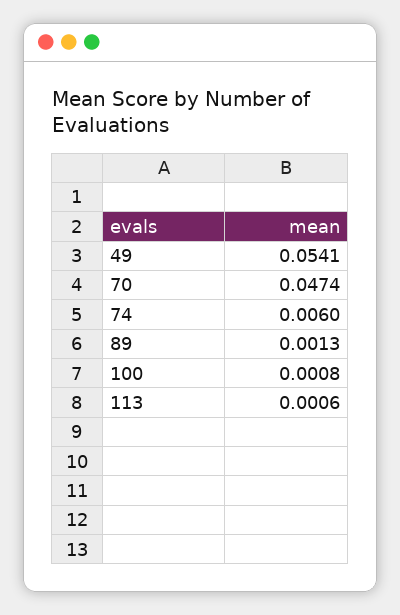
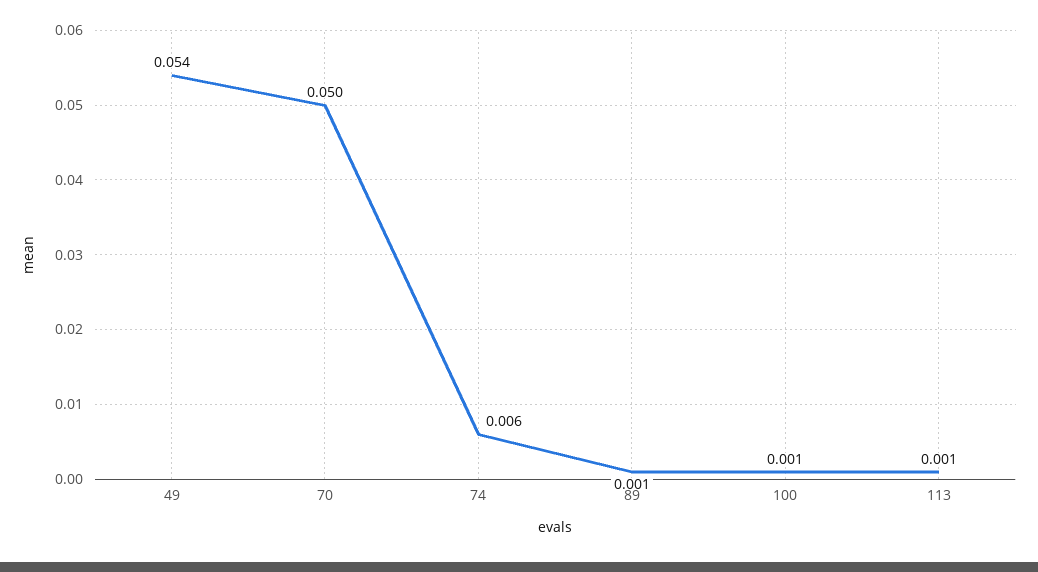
  {
    "49": 0.0541,
-   "70": 0.0474,
+   "70": 0.05,
    "74": 0.006,
    "89": 0.0013,
    "100": 0.0008,
    "113": 0.0006
  }

